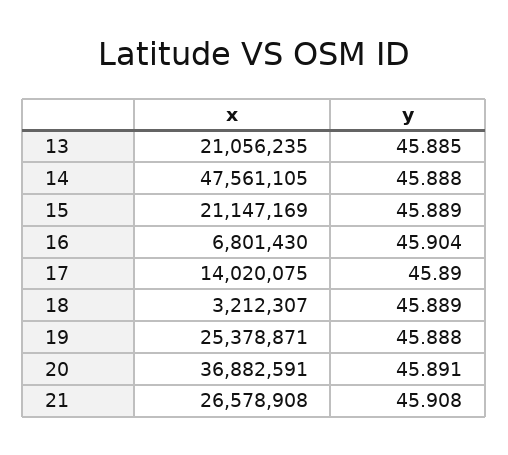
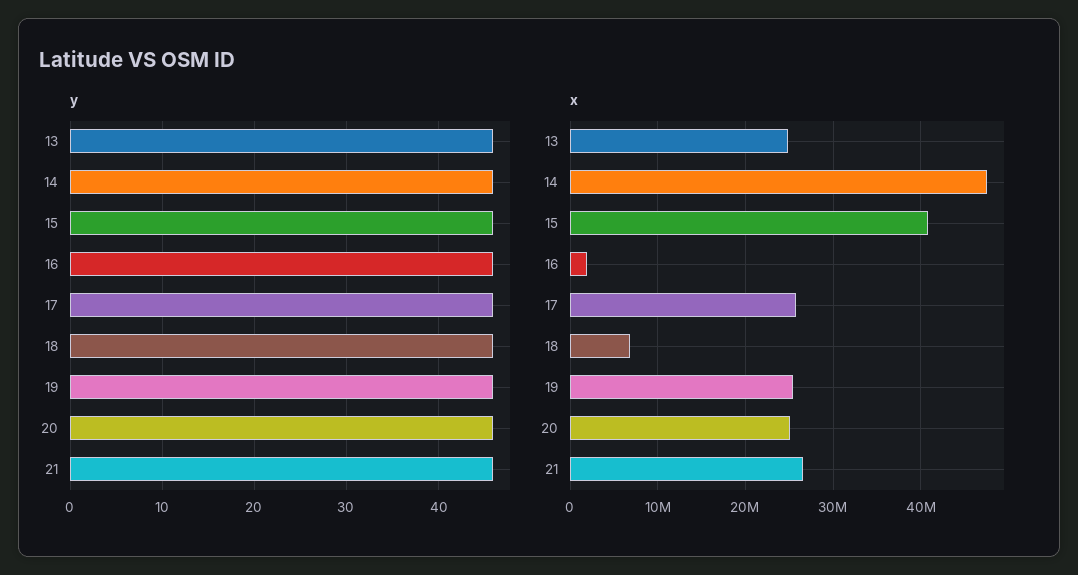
  {
    "x": {
-     "13": 21056235,
+     "13": 25000000,
      "14": 47561105,
-     "15": 21147169,
+     "15": 41000000,
-     "16": 6801430,
+     "16": 2000000,
-     "17": 14020075,
+     "17": 26000000,
-     "18": 3212307,
+     "18": 7000000,
      "19": 25378871,
-     "20": 36882591,
+     "20": 25000000,
      "21": 26578908
    },
    "y": {
      "13": 45.885,
      "14": 45.888,
      "15": 45.889,
      "16": 45.904,
      "17": 45.89,
      "18": 45.889,
      "19": 45.888,
      "20": 45.891,
      "21": 45.908
    }
  }

